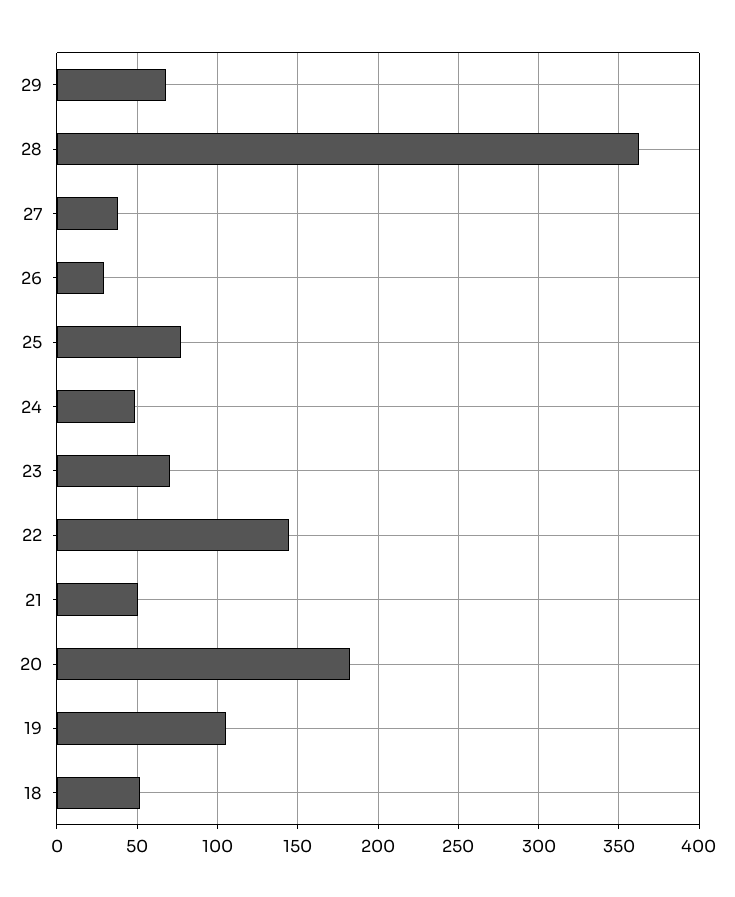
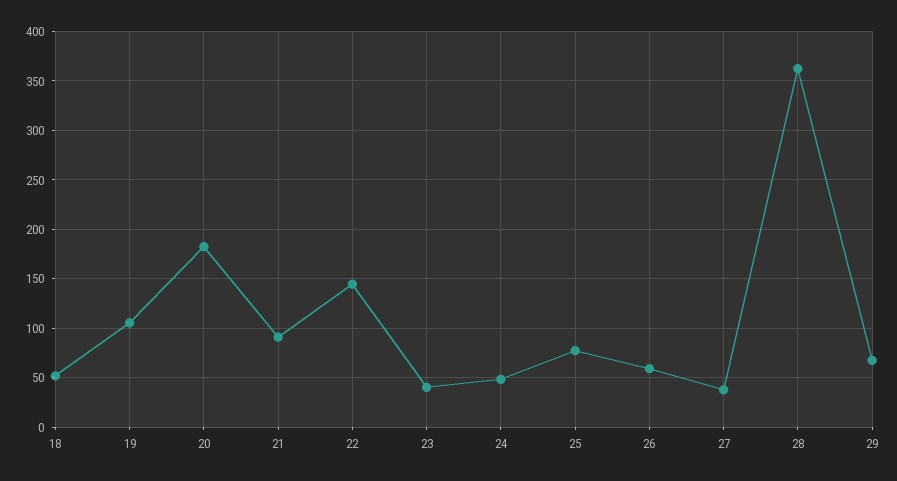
  {
    "29": 70,
    "28": 365,
    "27": 40,
-   "26": 30,
+   "26": 60,
    "25": 75,
    "24": 50,
-   "23": 70,
+   "23": 40,
    "22": 145,
-   "21": 50,
+   "21": 90,
    "20": 185,
    "19": 105,
    "18": 50
  }

